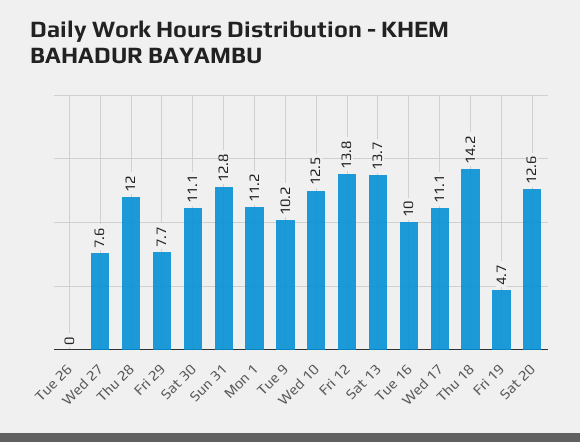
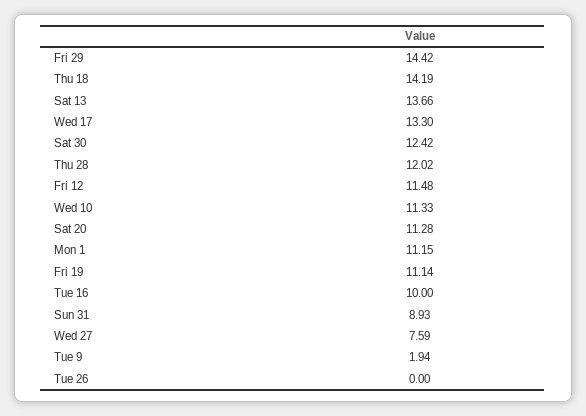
  {
    "Tue 26": 0,
    "Wed 27": 7.59,
    "Thu 28": 12.02,
-   "Fri 29": 7.7,
+   "Fri 29": 14.42,
-   "Sat 30": 11.1,
+   "Sat 30": 12.42,
-   "Sun 31": 12.8,
+   "Sun 31": 8.93,
    "Mon 1": 11.15,
-   "Tue 9": 10.2,
+   "Tue 9": 1.94,
-   "Wed 10": 12.5,
+   "Wed 10": 11.33,
-   "Fri 12": 13.8,
+   "Fri 12": 11.48,
    "Sat 13": 13.66,
    "Tue 16": 10,
-   "Wed 17": 11.1,
+   "Wed 17": 13.3,
    "Thu 18": 14.19,
-   "Fri 19": 4.7,
+   "Fri 19": 11.14,
-   "Sat 20": 12.6
+   "Sat 20": 11.28
  }

